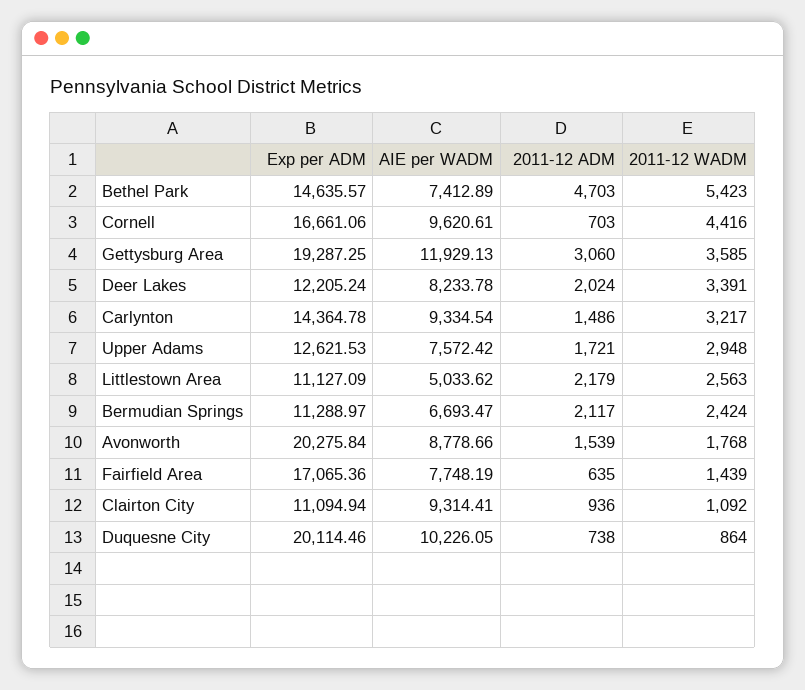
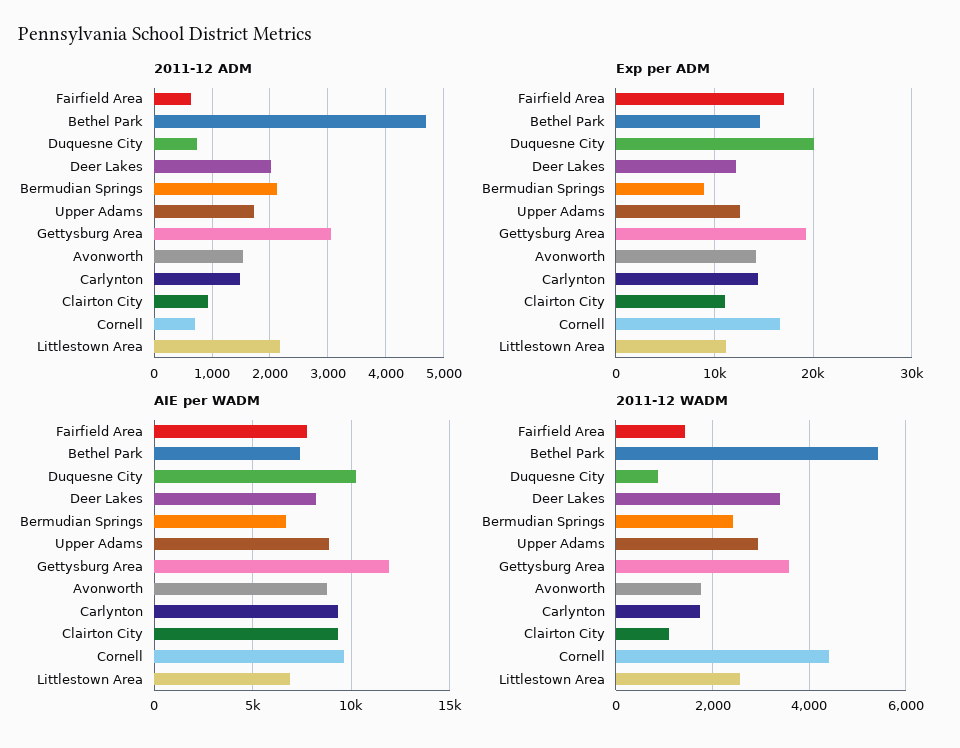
  {
    "Exp per ADM": {
      "Bethel Park": 14635.57,
      "Cornell": 16661.06,
      "Gettysburg Area": 19287.25,
      "Deer Lakes": 12205.24,
      "Carlynton": 14364.78,
      "Upper Adams": 12621.53,
      "Littlestown Area": 11127.09,
-     "Bermudian Springs": 11288.97,
+     "Bermudian Springs": 9000,
-     "Avonworth": 20275.84,
+     "Avonworth": 14000,
      "Fairfield Area": 17065.36,
      "Clairton City": 11094.94,
      "Duquesne City": 20114.46
    },
    "AIE per WADM": {
      "Bethel Park": 7412.89,
      "Cornell": 9620.61,
      "Gettysburg Area": 11929.13,
      "Deer Lakes": 8233.78,
      "Carlynton": 9334.54,
-     "Upper Adams": 7572.42,
+     "Upper Adams": 9000,
-     "Littlestown Area": 5033.62,
+     "Littlestown Area": 7000,
      "Bermudian Springs": 6693.47,
      "Avonworth": 8778.66,
      "Fairfield Area": 7748.19,
      "Clairton City": 9314.41,
      "Duquesne City": 10226.05
    },
    "2011-12 ADM": {
      "Bethel Park": 4703,
      "Cornell": 703,
      "Gettysburg Area": 3060,
      "Deer Lakes": 2024,
      "Carlynton": 1486,
      "Upper Adams": 1721,
      "Littlestown Area": 2179,
      "Bermudian Springs": 2117,
      "Avonworth": 1539,
      "Fairfield Area": 635,
      "Clairton City": 936,
      "Duquesne City": 738
    },
    "2011-12 WADM": {
      "Bethel Park": 5423,
      "Cornell": 4416,
      "Gettysburg Area": 3585,
      "Deer Lakes": 3391,
-     "Carlynton": 3217,
+     "Carlynton": 1800,
      "Upper Adams": 2948,
      "Littlestown Area": 2563,
      "Bermudian Springs": 2424,
      "Avonworth": 1768,
      "Fairfield Area": 1439,
      "Clairton City": 1092,
      "Duquesne City": 864
    }
  }

